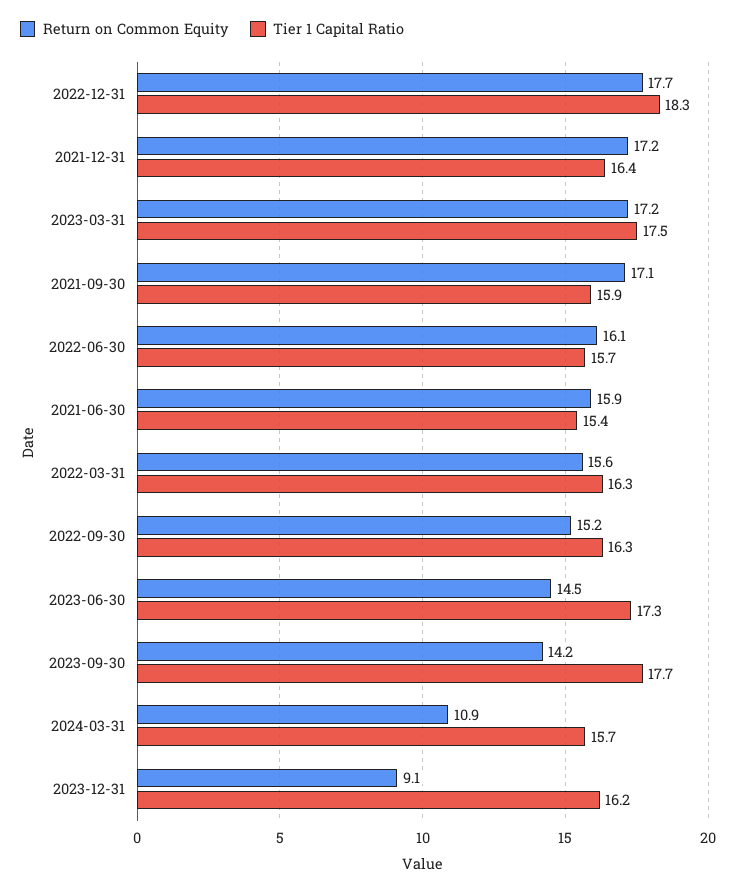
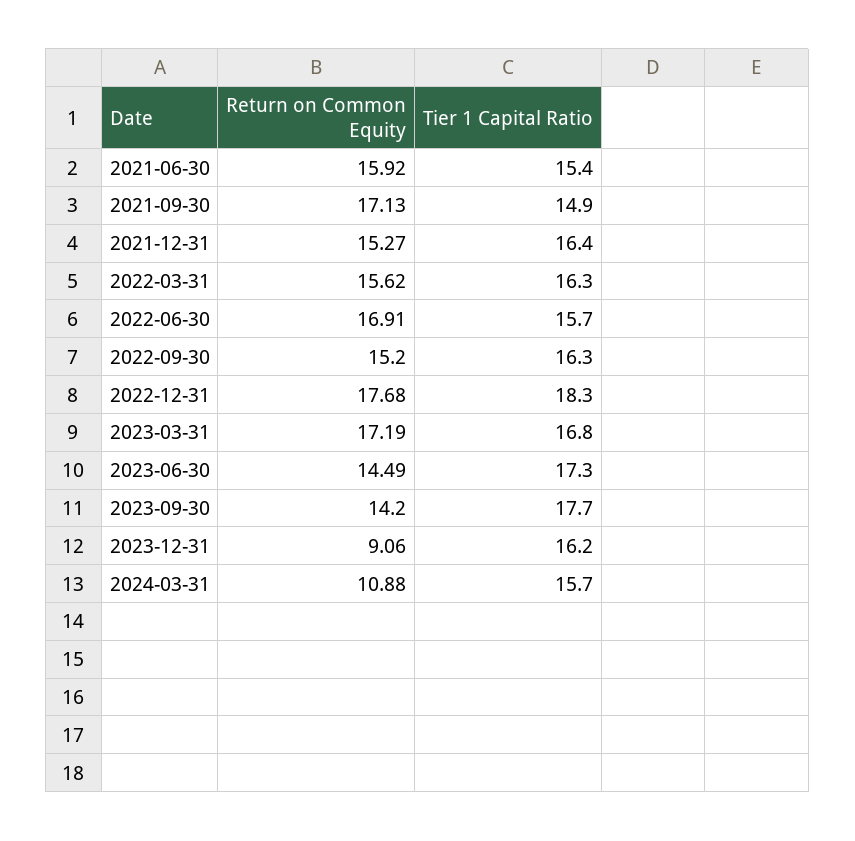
  {
    "Return on Common Equity": {
      "2022-12-31": 17.68,
-     "2021-12-31": 17.2,
+     "2021-12-31": 15.27,
      "2023-03-31": 17.19,
      "2021-09-30": 17.13,
-     "2022-06-30": 16.1,
+     "2022-06-30": 16.91,
      "2021-06-30": 15.92,
      "2022-03-31": 15.62,
      "2022-09-30": 15.2,
      "2023-06-30": 14.49,
      "2023-09-30": 14.2,
      "2024-03-31": 10.88,
      "2023-12-31": 9.06
    },
    "Tier 1 Capital Ratio": {
      "2022-12-31": 18.3,
      "2021-12-31": 16.4,
-     "2023-03-31": 17.5,
+     "2023-03-31": 16.8,
-     "2021-09-30": 15.9,
+     "2021-09-30": 14.9,
      "2022-06-30": 15.7,
      "2021-06-30": 15.4,
      "2022-03-31": 16.3,
      "2022-09-30": 16.3,
      "2023-06-30": 17.3,
      "2023-09-30": 17.7,
      "2024-03-31": 15.7,
      "2023-12-31": 16.2
    }
  }

